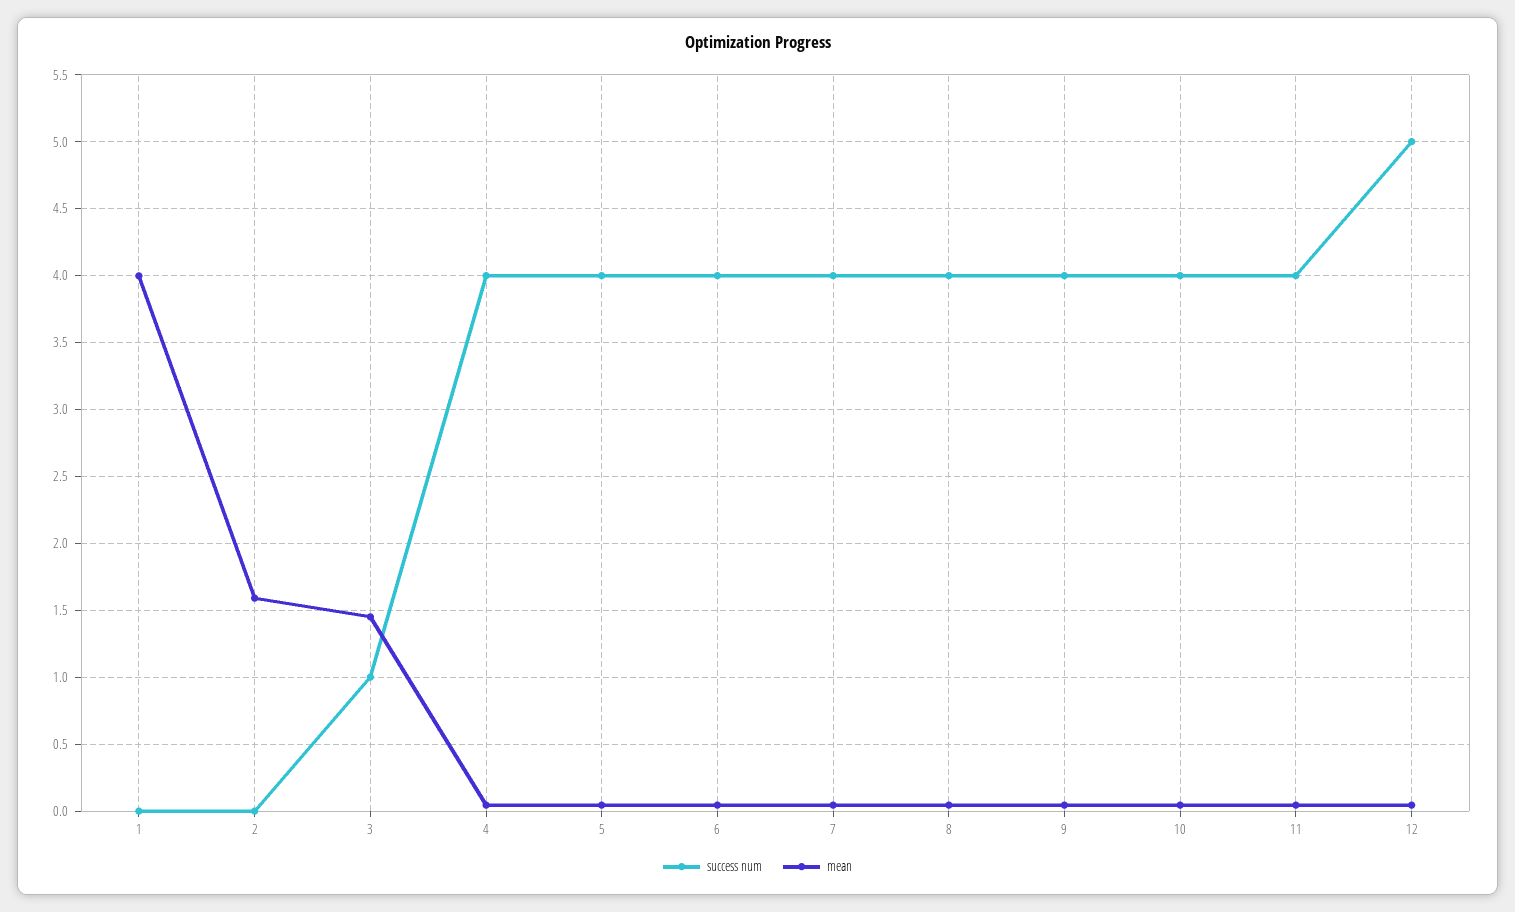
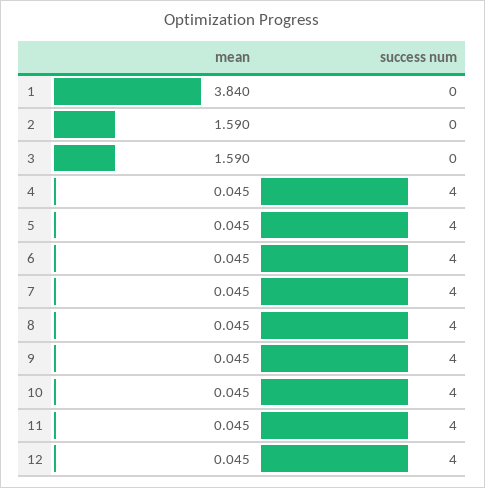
  {
    "success num": {
      "1": 0,
      "2": 0,
-     "3": 1,
+     "3": 0,
      "4": 4,
      "5": 4,
      "6": 4,
      "7": 4,
      "8": 4,
      "9": 4,
      "10": 4,
      "11": 4,
-     "12": 5
+     "12": 4
    },
    "mean": {
-     "1": 4,
+     "1": 3.84,
      "2": 1.59,
-     "3": 1.45,
+     "3": 1.59,
      "4": 0.045,
      "5": 0.045,
      "6": 0.045,
      "7": 0.045,
      "8": 0.045,
      "9": 0.045,
      "10": 0.045,
      "11": 0.045,
      "12": 0.045
    }
  }

